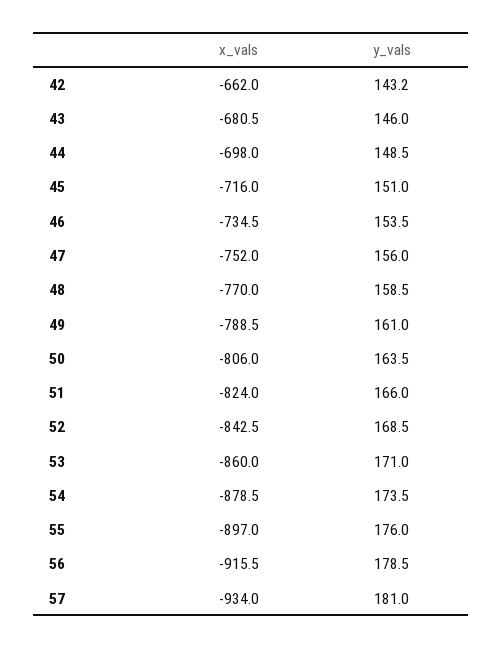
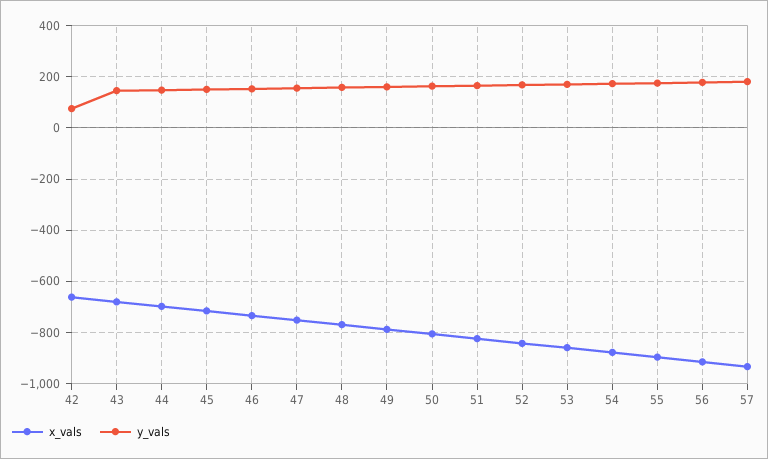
  {
    "x_vals": {
      "42": -662,
      "43": -680.5,
      "44": -698,
      "45": -716,
      "46": -734.5,
      "47": -752,
      "48": -770,
      "49": -788.5,
      "50": -806,
      "51": -824,
      "52": -842.5,
      "53": -860,
      "54": -878.5,
      "55": -897,
      "56": -915.5,
      "57": -934
    },
    "y_vals": {
-     "42": 143.2,
+     "42": 75,
      "43": 146,
      "44": 148.5,
      "45": 151,
      "46": 153.5,
      "47": 156,
      "48": 158.5,
      "49": 161,
      "50": 163.5,
      "51": 166,
      "52": 168.5,
      "53": 171,
      "54": 173.5,
      "55": 176,
      "56": 178.5,
      "57": 181
    }
  }

